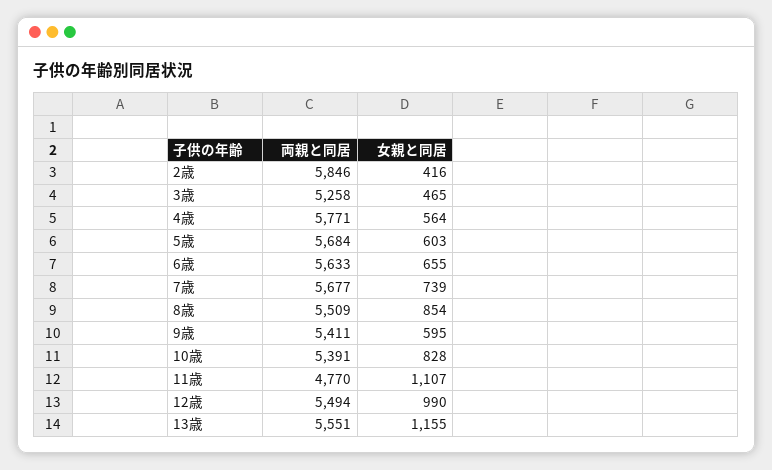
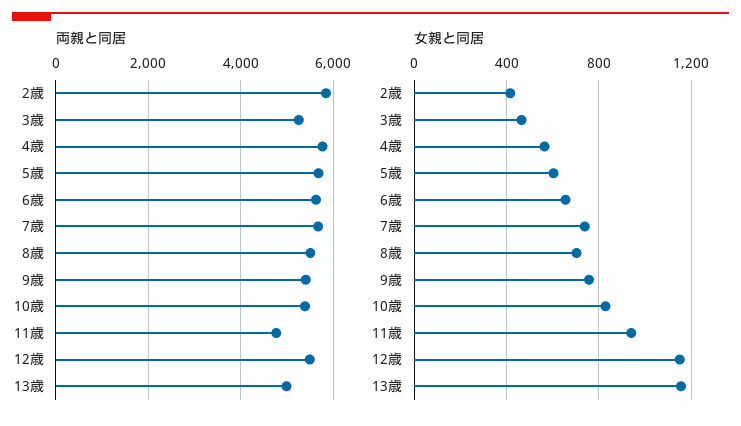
  {
    "両親と同居": {
      "2歳": 5846,
      "3歳": 5258,
      "4歳": 5771,
      "5歳": 5684,
      "6歳": 5633,
      "7歳": 5677,
      "8歳": 5509,
      "9歳": 5411,
      "10歳": 5391,
      "11歳": 4770,
      "12歳": 5494,
-     "13歳": 5551
+     "13歳": 5000
    },
    "女親と同居": {
      "2歳": 416,
      "3歳": 465,
      "4歳": 564,
      "5歳": 603,
      "6歳": 655,
      "7歳": 739,
-     "8歳": 854,
+     "8歳": 700,
-     "9歳": 595,
+     "9歳": 750,
      "10歳": 828,
-     "11歳": 1107,
+     "11歳": 950,
-     "12歳": 990,
+     "12歳": 1150,
      "13歳": 1155
    }
  }

